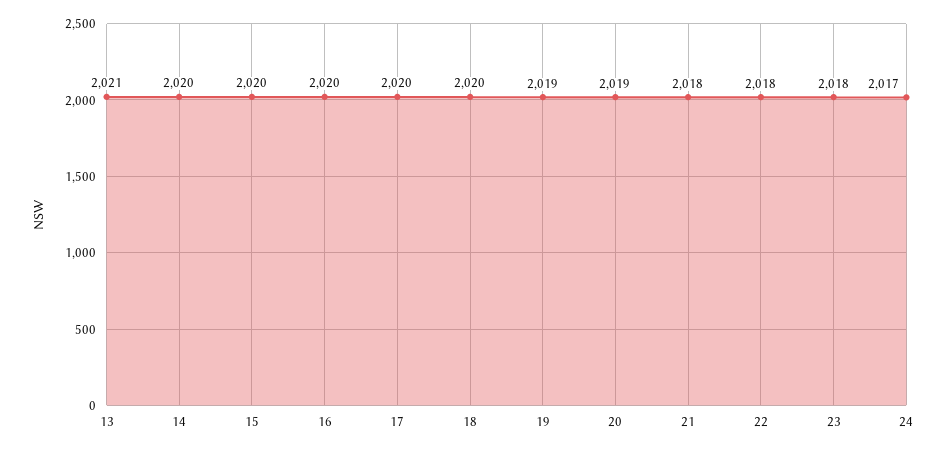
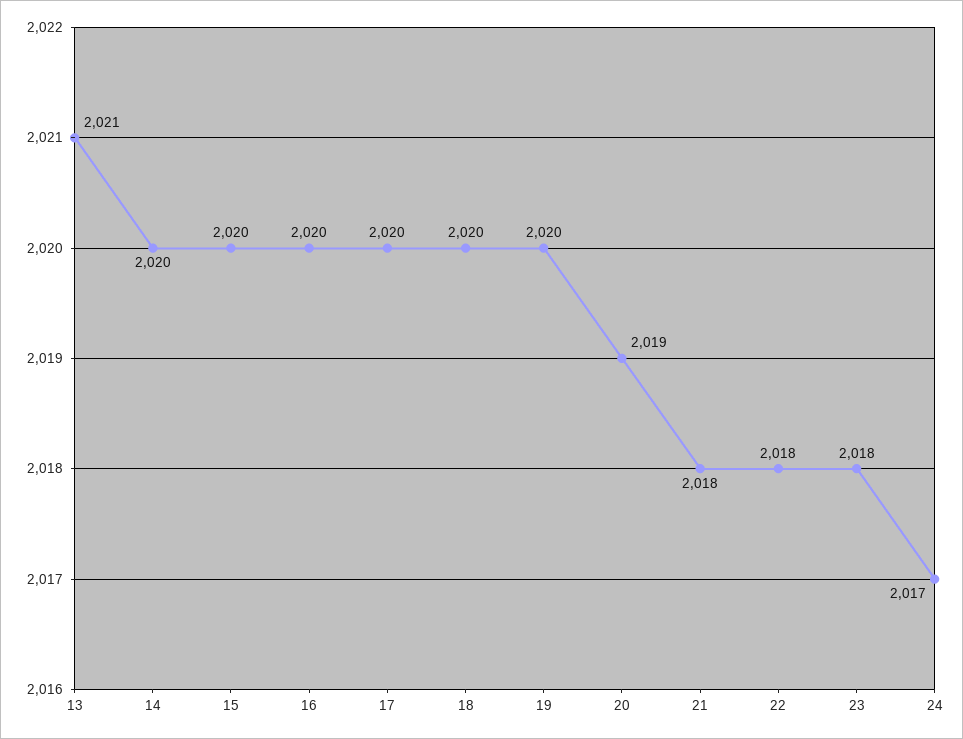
  {
    "13": 2021,
    "14": 2020,
    "15": 2020,
    "16": 2020,
    "17": 2020,
    "18": 2020,
-   "19": 2019,
+   "19": 2020,
    "20": 2019,
    "21": 2018,
    "22": 2018,
    "23": 2018,
    "24": 2017
  }

